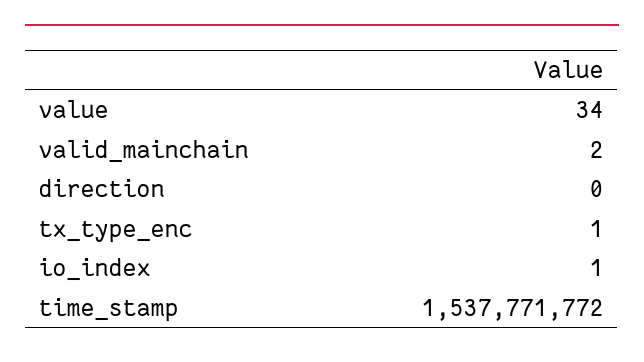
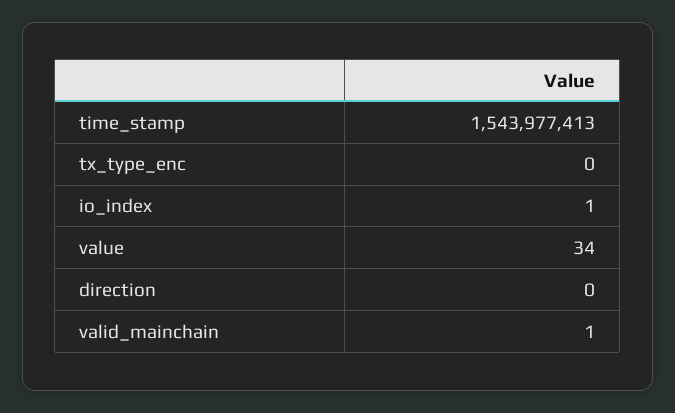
  {
    "value": 34,
-   "valid_mainchain": 2,
+   "valid_mainchain": 1,
    "direction": 0,
-   "tx_type_enc": 1,
+   "tx_type_enc": 0,
    "io_index": 1,
-   "time_stamp": 1537771772
+   "time_stamp": 1543977413
  }

